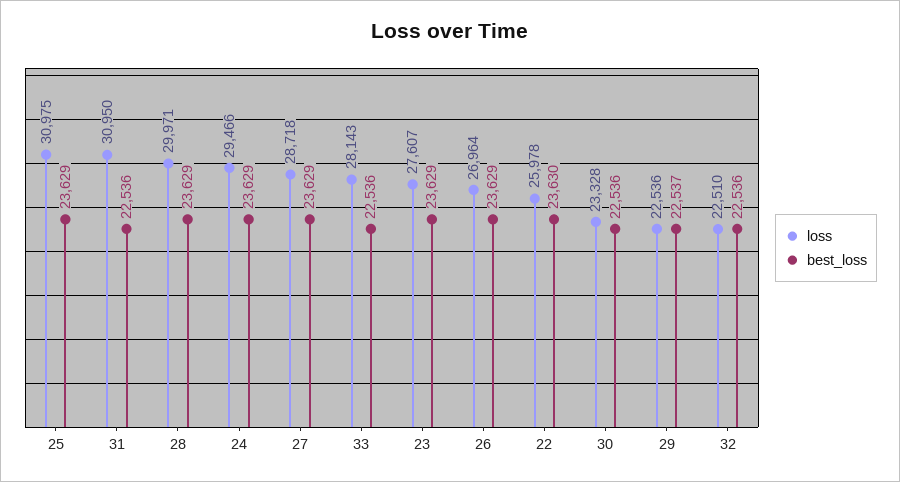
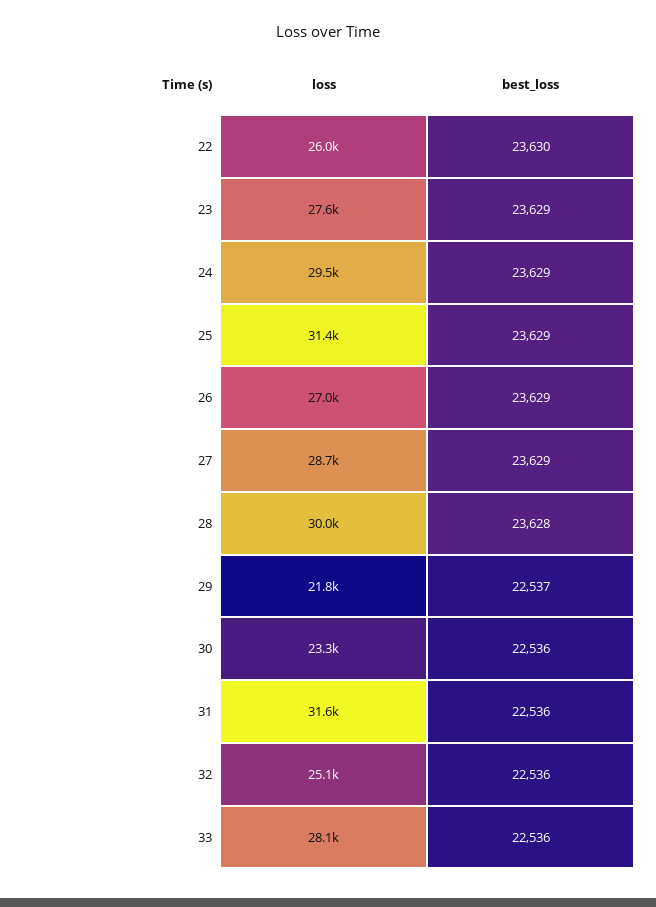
  {
    "loss": {
-     "25": 30975,
+     "25": 31400,
-     "31": 30950,
+     "31": 31600,
      "28": 29971,
      "24": 29466,
      "27": 28718,
      "33": 28143,
      "23": 27607,
      "26": 26964,
      "22": 25978,
      "30": 23328,
-     "29": 22536,
+     "29": 21800,
-     "32": 22510
+     "32": 25100
    },
    "best_loss": {
      "25": 23629,
      "31": 22536,
-     "28": 23629,
+     "28": 23628,
      "24": 23629,
      "27": 23629,
      "33": 22536,
      "23": 23629,
      "26": 23629,
      "22": 23630,
      "30": 22536,
      "29": 22537,
      "32": 22536
    }
  }

